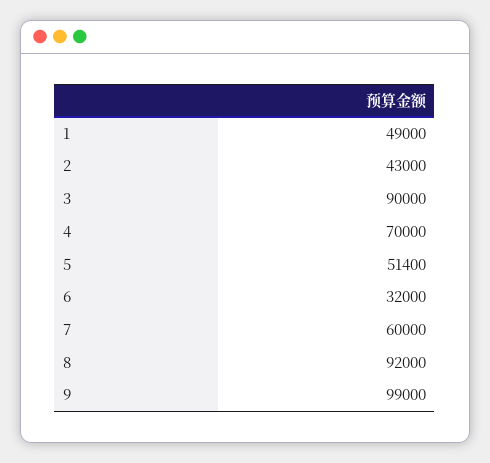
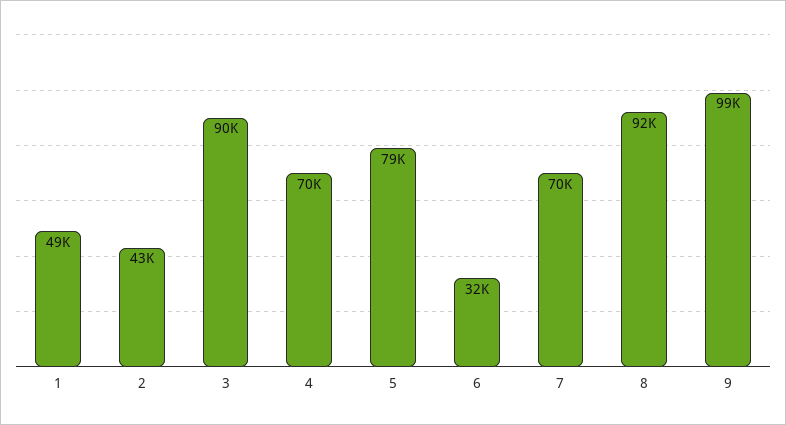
  {
    "1": 49000,
    "2": 43000,
    "3": 90000,
    "4": 70000,
-   "5": 51400,
+   "5": 79000,
    "6": 32000,
-   "7": 60000,
+   "7": 70000,
    "8": 92000,
    "9": 99000
  }

